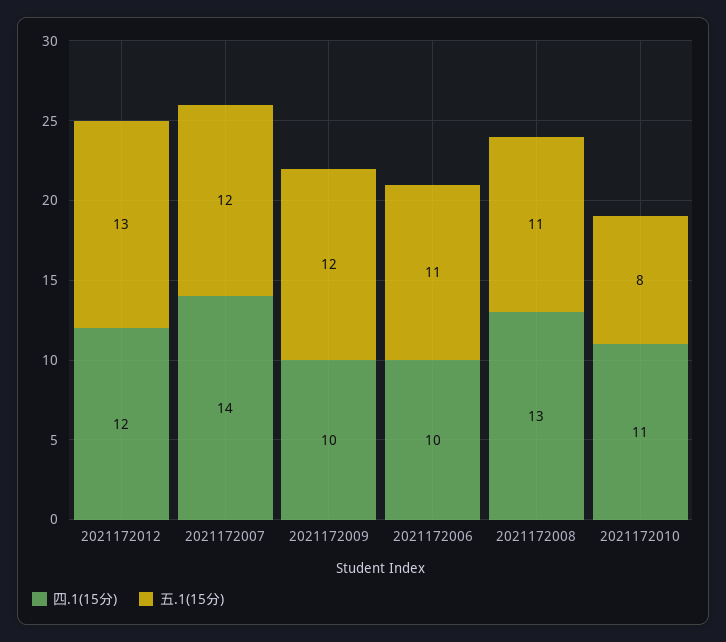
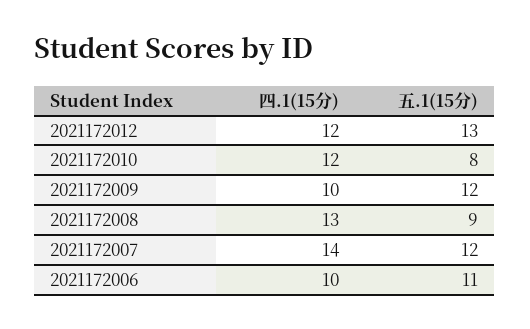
  {
    "四.1(15分)": {
      "2021172012": 12,
      "2021172007": 14,
      "2021172009": 10,
      "2021172006": 10,
      "2021172008": 13,
-     "2021172010": 11
+     "2021172010": 12
    },
    "五.1(15分)": {
      "2021172012": 13,
      "2021172007": 12,
      "2021172009": 12,
      "2021172006": 11,
-     "2021172008": 11,
+     "2021172008": 9,
      "2021172010": 8
    }
  }

